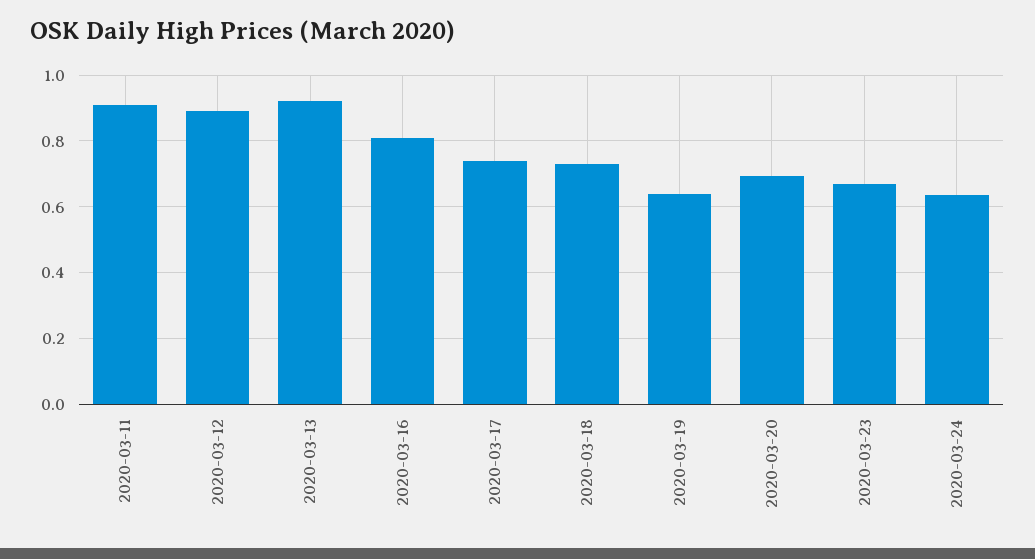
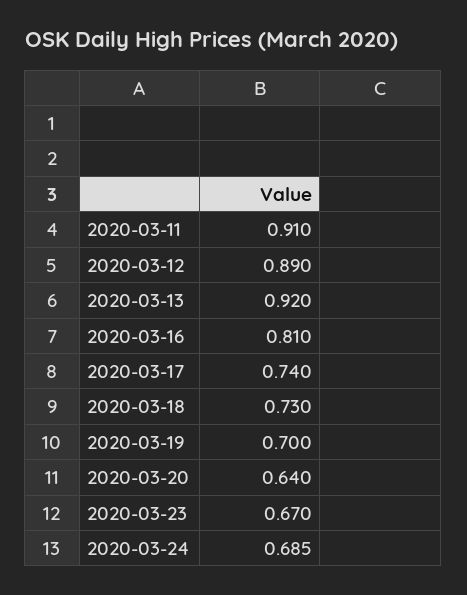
  {
    "2020-03-11": 0.91,
    "2020-03-12": 0.89,
    "2020-03-13": 0.92,
    "2020-03-16": 0.81,
    "2020-03-17": 0.74,
    "2020-03-18": 0.73,
-   "2020-03-19": 0.64,
+   "2020-03-19": 0.7,
-   "2020-03-20": 0.7,
+   "2020-03-20": 0.64,
    "2020-03-23": 0.67,
-   "2020-03-24": 0.64
+   "2020-03-24": 0.685
  }

